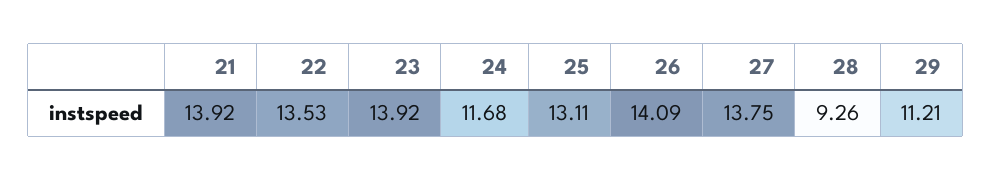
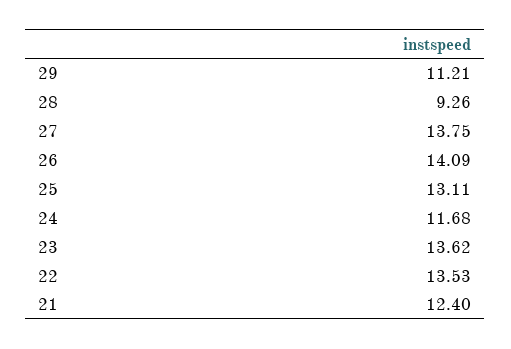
  {
-   "21": 13.92,
+   "21": 12.4,
    "22": 13.53,
-   "23": 13.92,
+   "23": 13.62,
    "24": 11.68,
    "25": 13.11,
    "26": 14.09,
    "27": 13.75,
    "28": 9.26,
    "29": 11.21
  }

